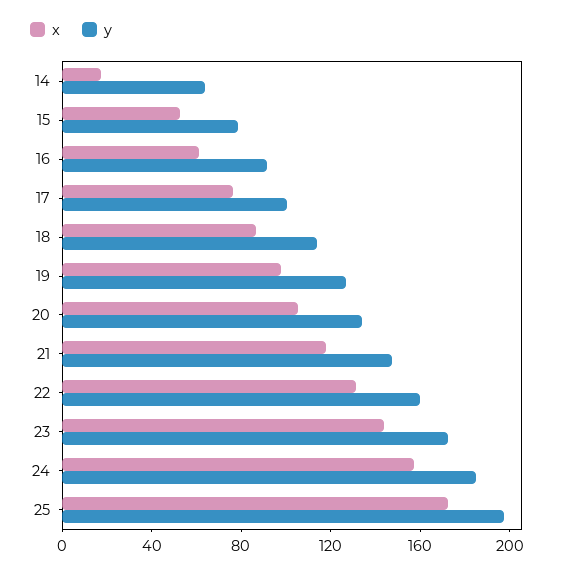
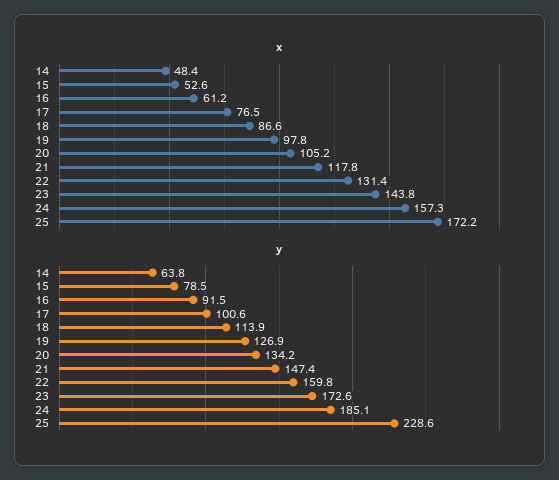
  {
    "x": {
-     "14": 20,
+     "14": 48.4,
      "15": 52.6,
      "16": 61.2,
      "17": 76.5,
      "18": 86.6,
      "19": 97.8,
      "20": 105.2,
      "21": 117.8,
      "22": 131.4,
      "23": 143.8,
      "24": 157.3,
      "25": 172.2
    },
    "y": {
      "14": 63.8,
      "15": 78.5,
      "16": 91.5,
      "17": 100.6,
      "18": 113.9,
      "19": 126.9,
      "20": 134.2,
      "21": 147.4,
      "22": 159.8,
      "23": 172.6,
      "24": 185.1,
-     "25": 200
+     "25": 228.6
    }
  }

